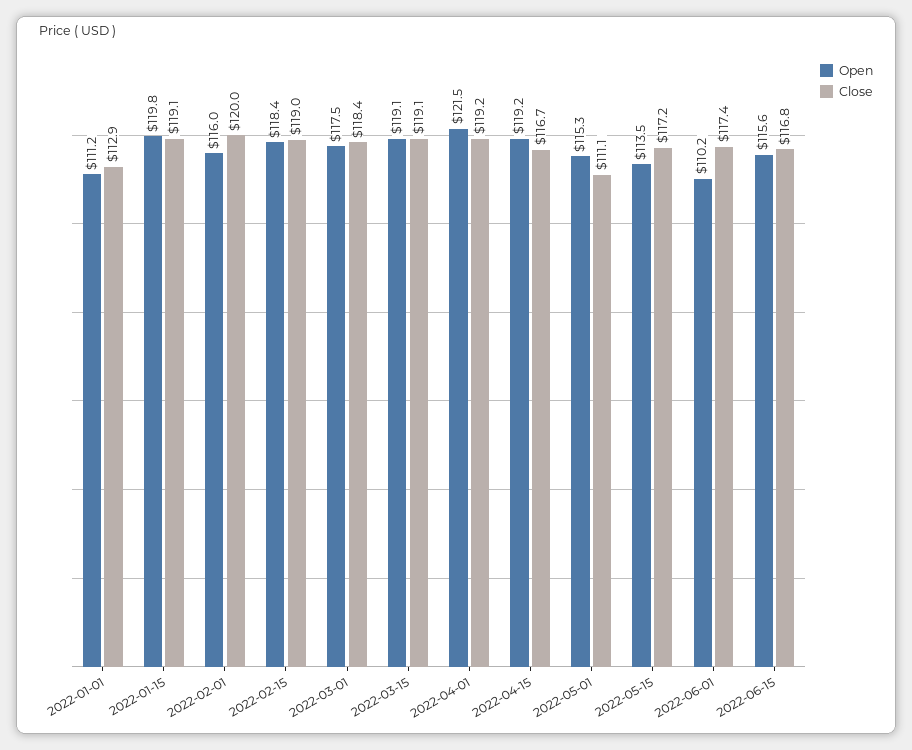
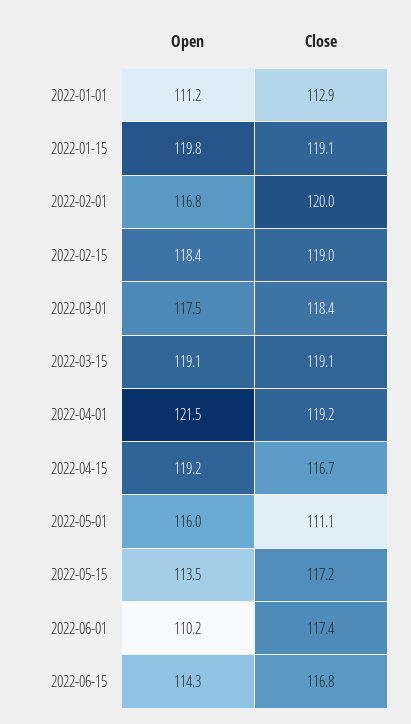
  {
    "Open": {
      "2022-01-01": 111.2,
      "2022-01-15": 119.8,
-     "2022-02-01": 116,
+     "2022-02-01": 116.8,
      "2022-02-15": 118.4,
      "2022-03-01": 117.5,
      "2022-03-15": 119.1,
      "2022-04-01": 121.5,
      "2022-04-15": 119.2,
-     "2022-05-01": 115.3,
+     "2022-05-01": 116,
      "2022-05-15": 113.5,
      "2022-06-01": 110.2,
-     "2022-06-15": 115.6
+     "2022-06-15": 114.3
    },
    "Close": {
      "2022-01-01": 112.9,
      "2022-01-15": 119.1,
      "2022-02-01": 120,
      "2022-02-15": 119,
      "2022-03-01": 118.4,
      "2022-03-15": 119.1,
      "2022-04-01": 119.2,
      "2022-04-15": 116.7,
      "2022-05-01": 111.1,
      "2022-05-15": 117.2,
      "2022-06-01": 117.4,
      "2022-06-15": 116.8
    }
  }

